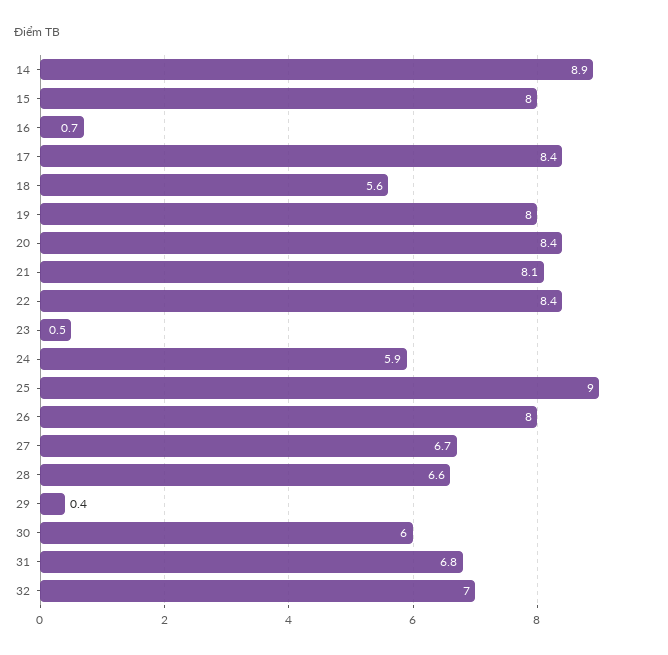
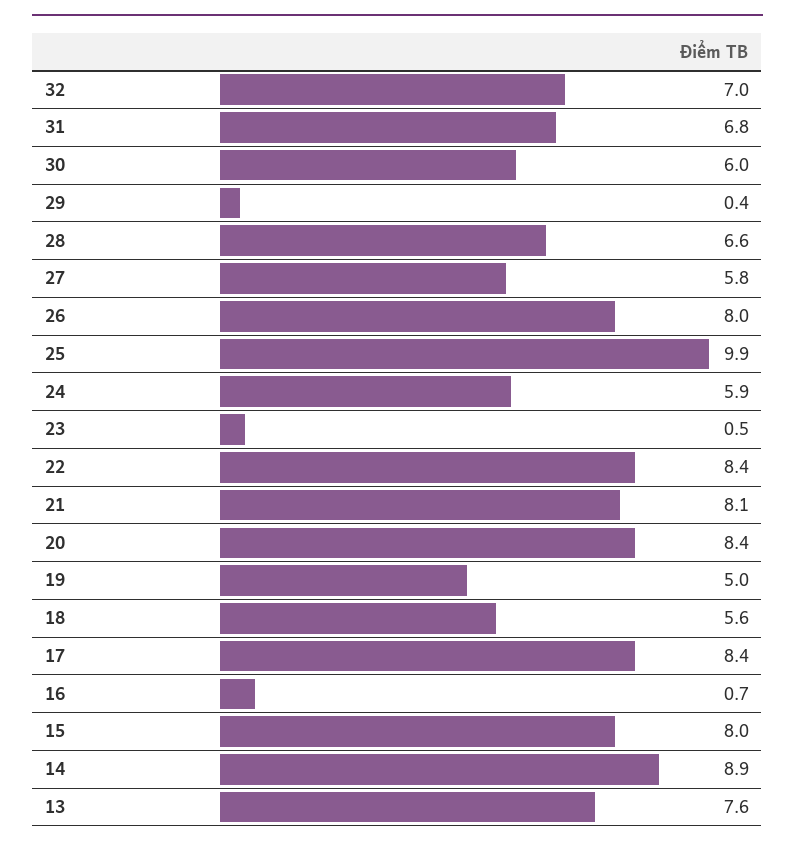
  {
    "14": 8.9,
    "15": 8,
    "16": 0.7,
    "17": 8.4,
    "18": 5.6,
-   "19": 8,
+   "19": 5,
    "20": 8.4,
    "21": 8.1,
    "22": 8.4,
    "23": 0.5,
    "24": 5.9,
-   "25": 9,
+   "25": 9.9,
    "26": 8,
-   "27": 6.7,
+   "27": 5.8,
    "28": 6.6,
    "29": 0.4,
    "30": 6,
    "31": 6.8,
-   "32": 7
+   "32": 7,
+   "13": 7.6
  }

